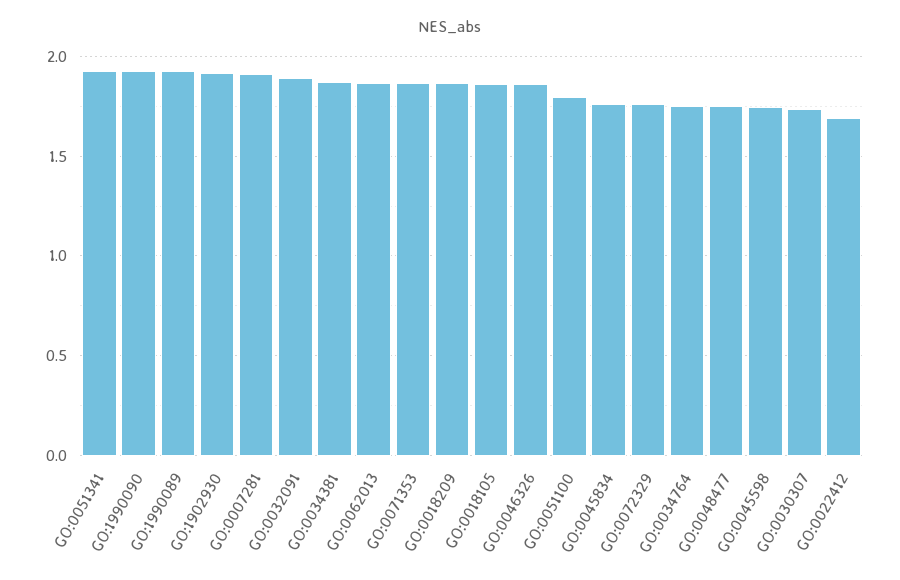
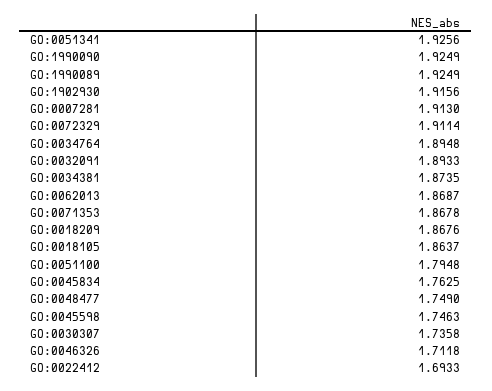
  {
    "GO:0051341": 1.9256,
    "GO:1990090": 1.9249,
    "GO:1990089": 1.9249,
    "GO:1902930": 1.9156,
    "GO:0007281": 1.913,
    "GO:0032091": 1.8933,
    "GO:0034381": 1.8735,
    "GO:0062013": 1.8687,
    "GO:0071353": 1.8678,
    "GO:0018209": 1.8676,
    "GO:0018105": 1.8637,
-   "GO:0046326": 1.85,
+   "GO:0046326": 1.7118,
    "GO:0051100": 1.7948,
    "GO:0045834": 1.7625,
-   "GO:0072329": 1.75,
+   "GO:0072329": 1.9114,
-   "GO:0034764": 1.75,
+   "GO:0034764": 1.8948,
    "GO:0048477": 1.749,
    "GO:0045598": 1.7463,
    "GO:0030307": 1.7358,
    "GO:0022412": 1.6933
  }

